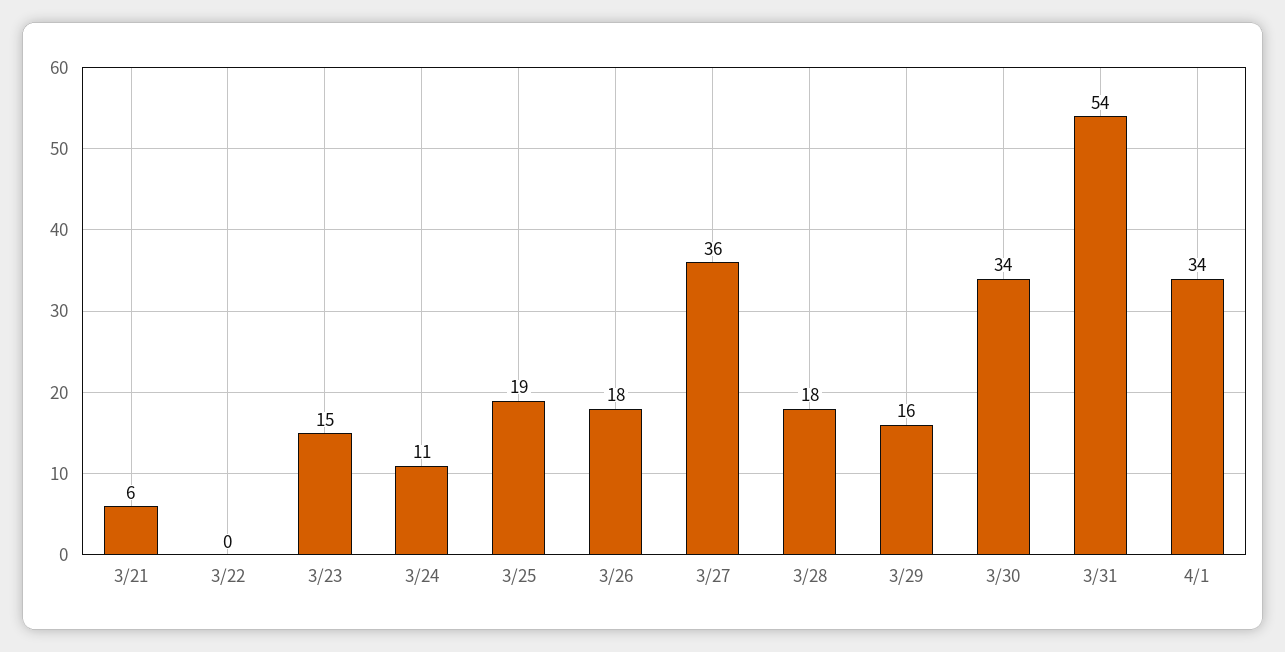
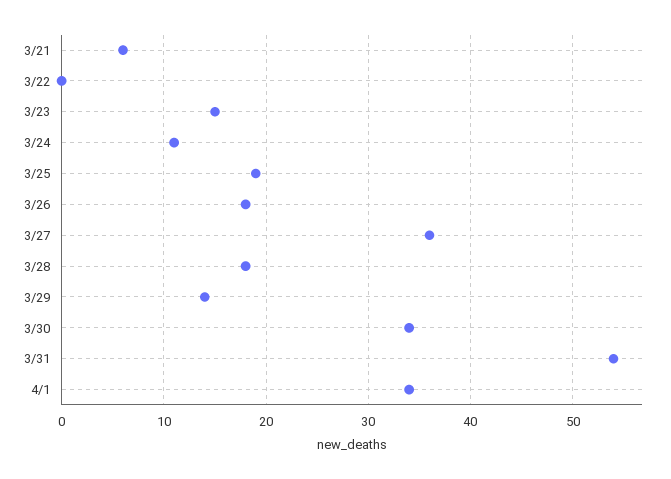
  {
    "3/21": 6,
    "3/22": 0,
    "3/23": 15,
    "3/24": 11,
    "3/25": 19,
    "3/26": 18,
    "3/27": 36,
    "3/28": 18,
-   "3/29": 16,
+   "3/29": 14,
    "3/30": 34,
    "3/31": 54,
    "4/1": 34
  }

